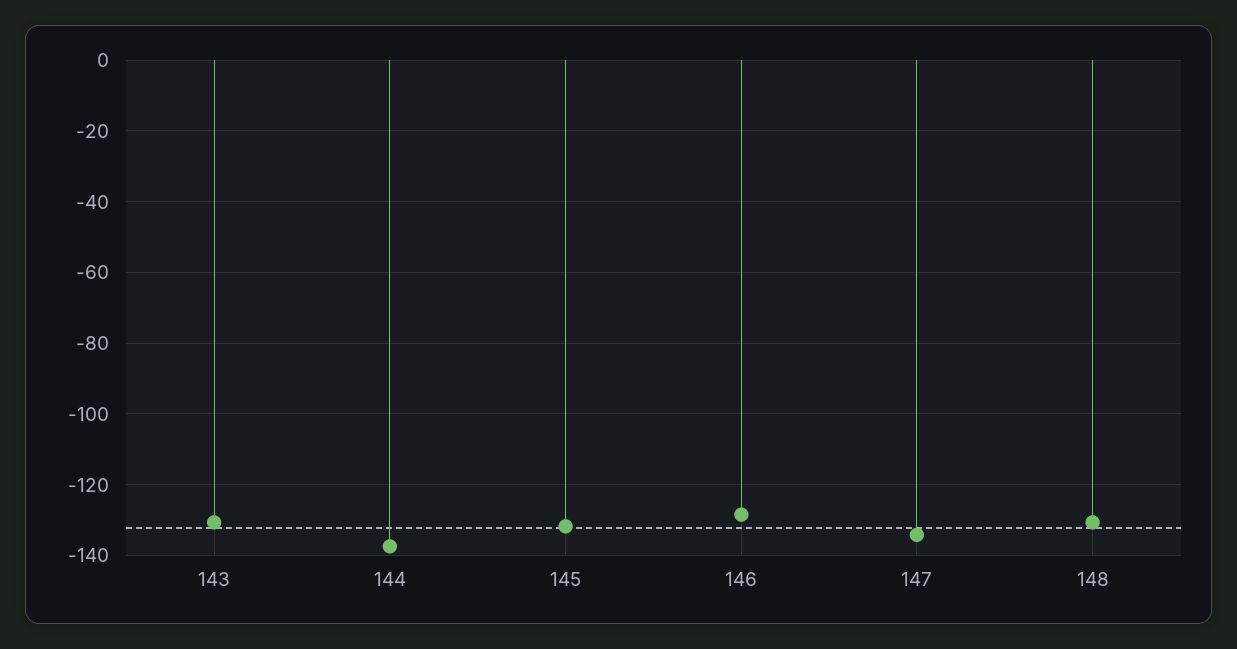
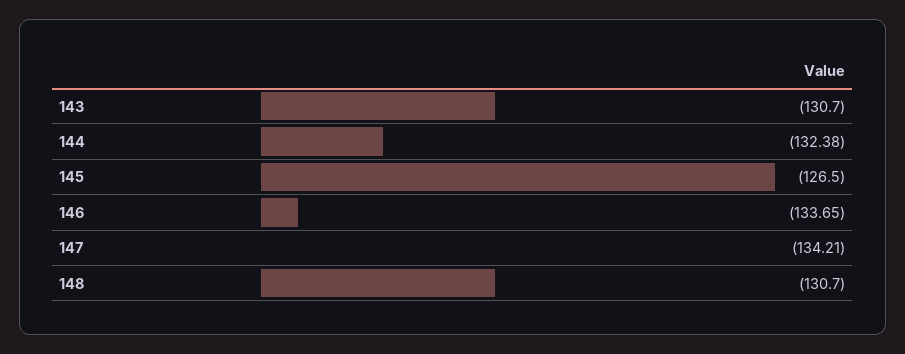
  {
    "143": -130.7,
-   "144": -138,
+   "144": -132.38,
-   "145": -132,
+   "145": -126.5,
-   "146": -128,
+   "146": -133.65,
    "147": -134.21,
    "148": -130.7
  }

